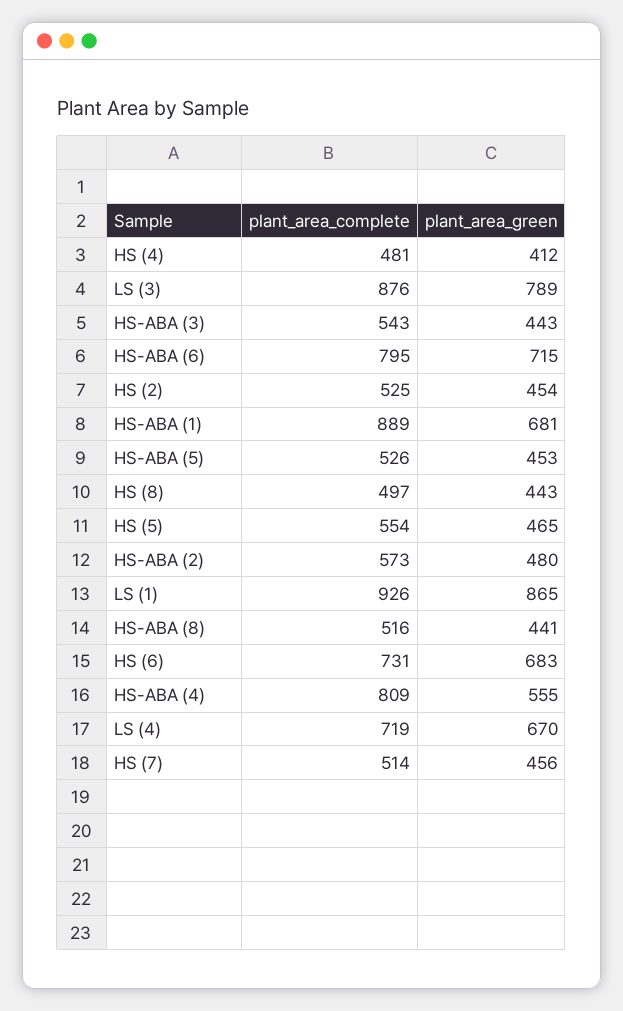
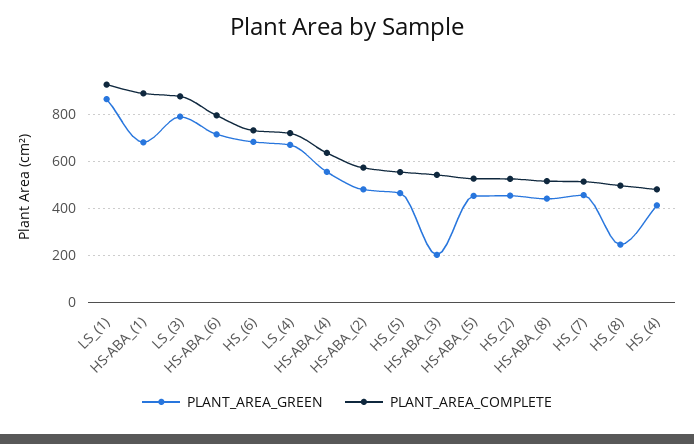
  {
    "plant_area_complete": {
      "HS (4)": 481,
      "LS (3)": 876,
      "HS-ABA (3)": 543,
      "HS-ABA (6)": 795,
      "HS (2)": 525,
      "HS-ABA (1)": 889,
      "HS-ABA (5)": 526,
      "HS (8)": 497,
      "HS (5)": 554,
      "HS-ABA (2)": 573,
      "LS (1)": 926,
      "HS-ABA (8)": 516,
      "HS (6)": 731,
-     "HS-ABA (4)": 809,
+     "HS-ABA (4)": 650,
      "LS (4)": 719,
      "HS (7)": 514
    },
    "plant_area_green": {
      "HS (4)": 412,
      "LS (3)": 789,
-     "HS-ABA (3)": 443,
+     "HS-ABA (3)": 200,
      "HS-ABA (6)": 715,
      "HS (2)": 454,
      "HS-ABA (1)": 681,
      "HS-ABA (5)": 453,
-     "HS (8)": 443,
+     "HS (8)": 250,
      "HS (5)": 465,
      "HS-ABA (2)": 480,
      "LS (1)": 865,
      "HS-ABA (8)": 441,
      "HS (6)": 683,
      "HS-ABA (4)": 555,
      "LS (4)": 670,
      "HS (7)": 456
    }
  }

